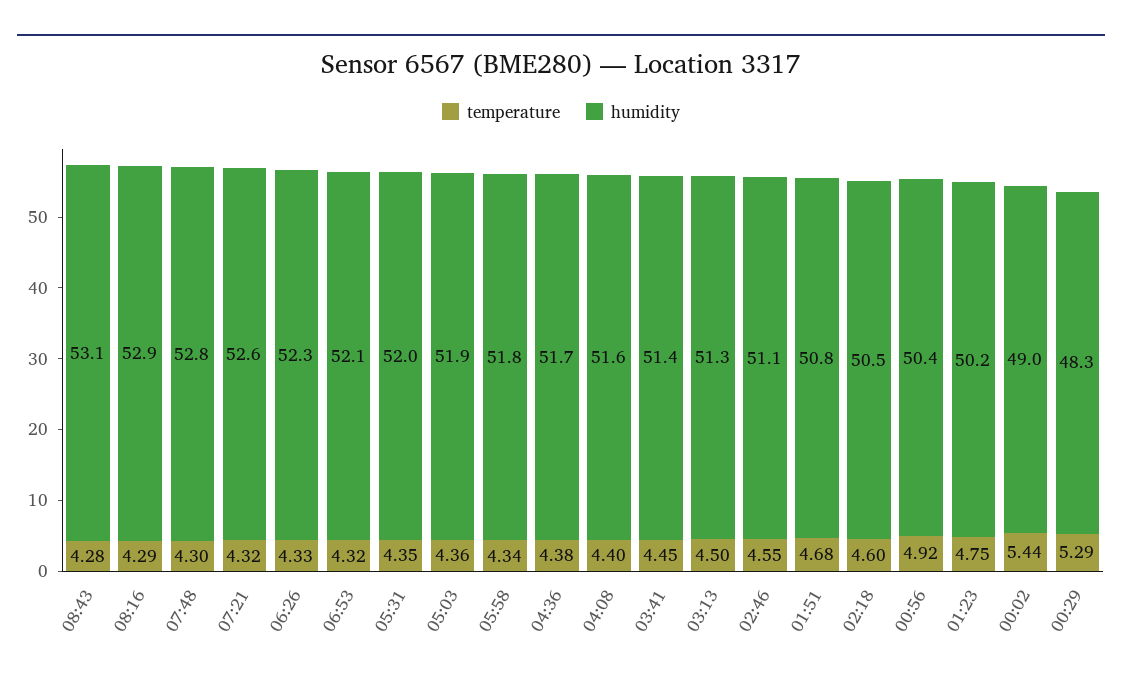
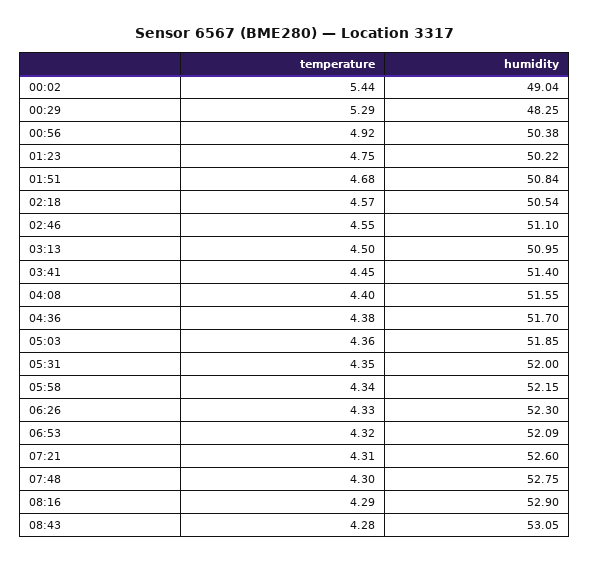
  {
    "temperature": {
      "08:43": 4.28,
      "08:16": 4.29,
      "07:48": 4.3,
-     "07:21": 4.32,
+     "07:21": 4.31,
      "06:26": 4.33,
      "06:53": 4.32,
      "05:31": 4.35,
      "05:03": 4.36,
      "05:58": 4.34,
      "04:36": 4.38,
      "04:08": 4.4,
      "03:41": 4.45,
      "03:13": 4.5,
      "02:46": 4.55,
      "01:51": 4.68,
-     "02:18": 4.6,
+     "02:18": 4.57,
      "00:56": 4.92,
      "01:23": 4.75,
      "00:02": 5.44,
      "00:29": 5.29
    },
    "humidity": {
      "08:43": 53.05,
      "08:16": 52.9,
      "07:48": 52.75,
      "07:21": 52.6,
      "06:26": 52.3,
      "06:53": 52.09,
      "05:31": 52,
      "05:03": 51.85,
-     "05:58": 51.8,
+     "05:58": 52.15,
      "04:36": 51.7,
      "04:08": 51.55,
      "03:41": 51.4,
-     "03:13": 51.3,
+     "03:13": 50.95,
      "02:46": 51.1,
      "01:51": 50.84,
      "02:18": 50.54,
      "00:56": 50.38,
      "01:23": 50.22,
      "00:02": 49.04,
      "00:29": 48.25
    }
  }

